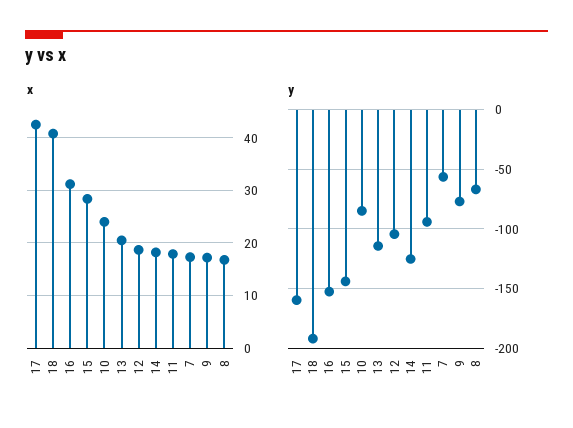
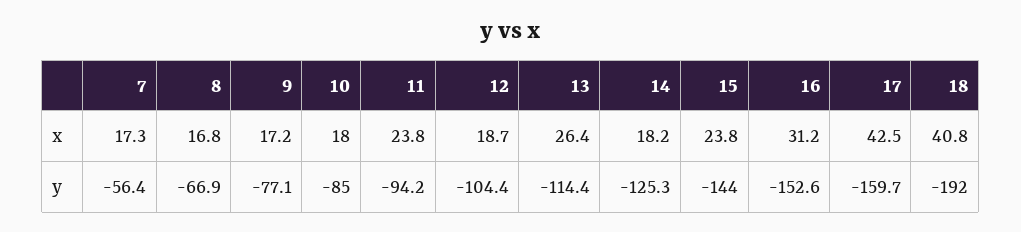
  {
    "x": {
      "17": 42.5,
      "18": 40.8,
      "16": 31.2,
-     "15": 28,
+     "15": 23.8,
-     "10": 24,
+     "10": 18,
-     "13": 20,
+     "13": 26.4,
      "12": 18.7,
      "14": 18.2,
-     "11": 18,
+     "11": 23.8,
      "7": 17.3,
      "9": 17.2,
      "8": 16.8
    },
    "y": {
      "17": -159.7,
      "18": -192,
      "16": -152.6,
      "15": -144,
      "10": -85,
      "13": -114.4,
      "12": -104.4,
      "14": -125.3,
      "11": -94.2,
      "7": -56.4,
      "9": -77.1,
      "8": -66.9
    }
  }

